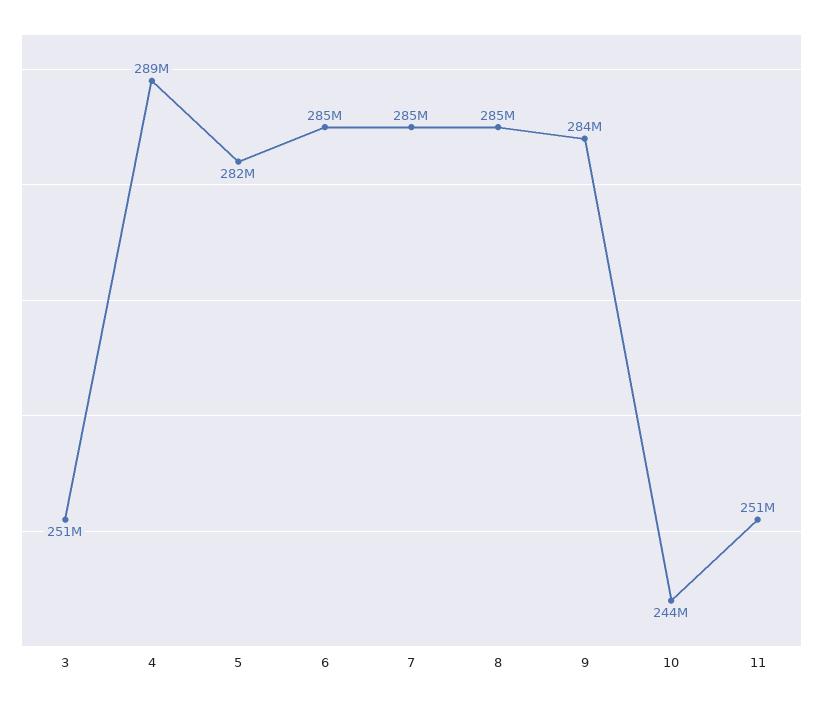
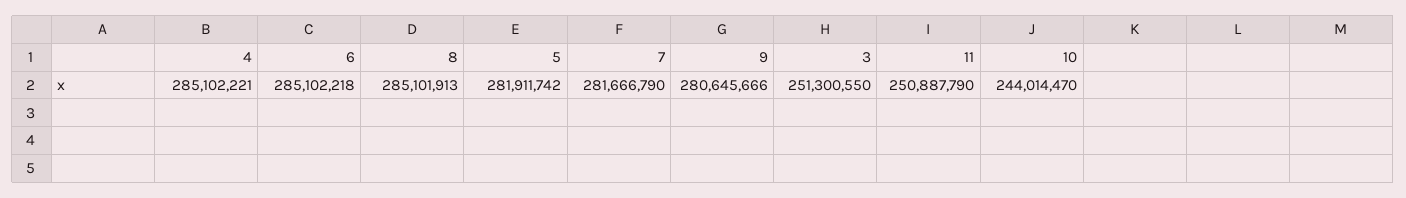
  {
    "3": 251300550,
-   "4": 289000000,
+   "4": 285102221,
    "5": 281911742,
    "6": 285102218,
-   "7": 285000000,
+   "7": 281666790,
    "8": 285101913,
-   "9": 284000000,
+   "9": 280645666,
    "10": 244014470,
    "11": 250887790
  }

